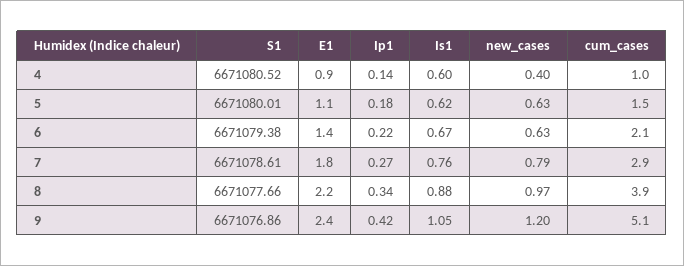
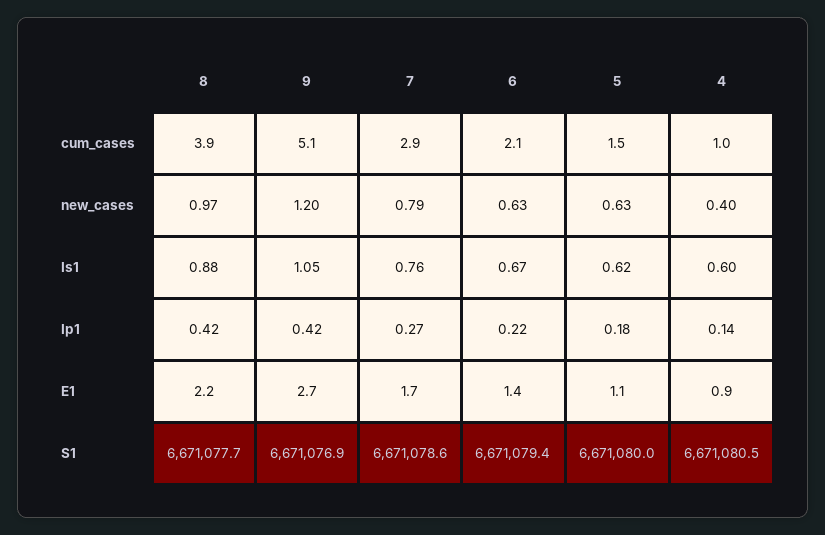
  {
    "S1": {
      "4": 6671080.52,
      "5": 6671080.01,
      "6": 6671079.38,
      "7": 6671078.61,
      "8": 6671077.66,
      "9": 6671076.86
    },
    "E1": {
      "4": 0.9,
      "5": 1.1,
      "6": 1.4,
-     "7": 1.8,
+     "7": 1.7,
      "8": 2.2,
-     "9": 2.4
+     "9": 2.7
    },
    "Ip1": {
      "4": 0.14,
      "5": 0.18,
      "6": 0.22,
      "7": 0.27,
-     "8": 0.34,
+     "8": 0.42,
      "9": 0.42
    },
    "Is1": {
      "4": 0.6,
      "5": 0.62,
      "6": 0.67,
      "7": 0.76,
      "8": 0.88,
      "9": 1.05
    },
    "new_cases": {
      "4": 0.4,
      "5": 0.63,
      "6": 0.63,
      "7": 0.79,
      "8": 0.97,
      "9": 1.2
    },
    "cum_cases": {
      "4": 1,
      "5": 1.5,
      "6": 2.1,
      "7": 2.9,
      "8": 3.9,
      "9": 5.1
    }
  }

